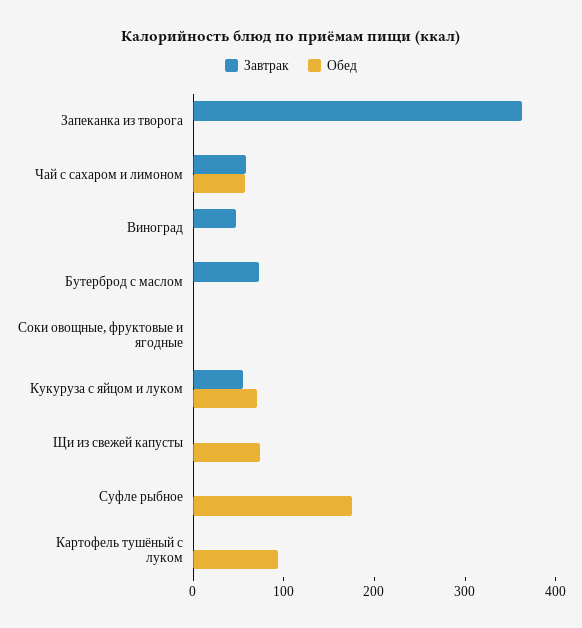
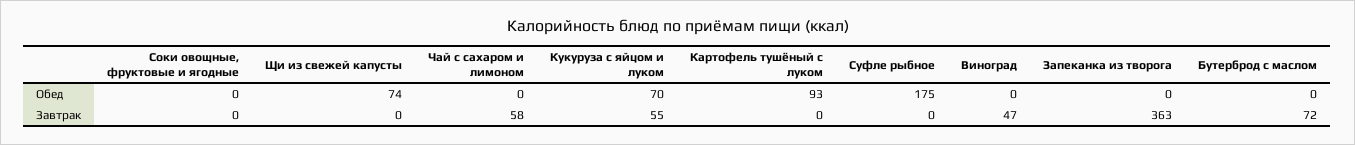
  {
    "Завтрак": {
      "Запеканка из творога": 363,
      "Чай с сахаром и лимоном": 58,
      "Виноград": 47,
      "Бутерброд с маслом": 72,
      "Соки овощные, фруктовые и ягодные": 0,
      "Кукуруза с яйцом и луком": 55,
      "Щи из свежей капусты": 0,
      "Суфле рыбное": 0,
      "Картофель тушёный с луком": 0
    },
    "Обед": {
      "Запеканка из творога": 0,
-     "Чай с сахаром и лимоном": 60,
+     "Чай с сахаром и лимоном": 0,
      "Виноград": 0,
      "Бутерброд с маслом": 0,
      "Соки овощные, фруктовые и ягодные": 0,
      "Кукуруза с яйцом и луком": 70,
      "Щи из свежей капусты": 74,
      "Суфле рыбное": 175,
      "Картофель тушёный с луком": 93
    }
  }

